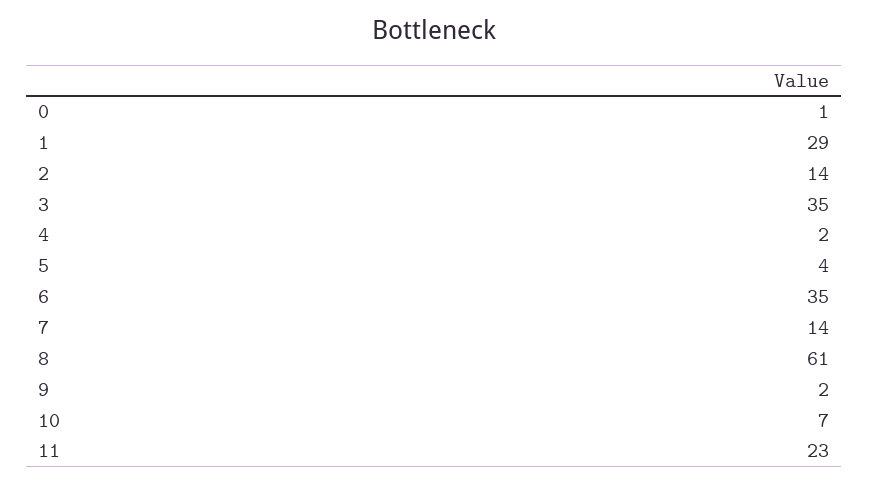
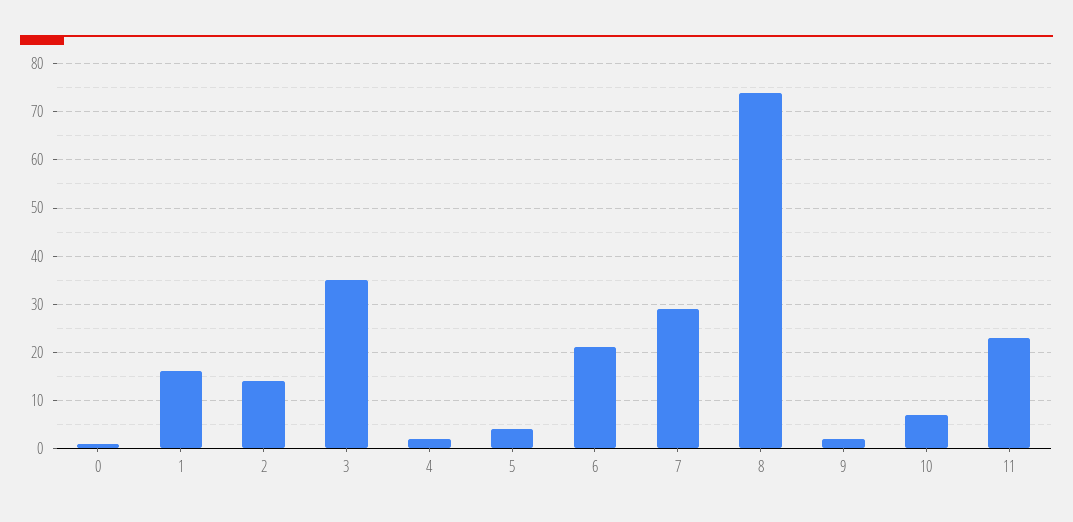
  {
    "0": 1,
-   "1": 29,
+   "1": 15,
    "2": 14,
    "3": 35,
    "4": 2,
    "5": 4,
-   "6": 35,
+   "6": 20,
-   "7": 14,
+   "7": 30,
-   "8": 61,
+   "8": 75,
    "9": 2,
    "10": 7,
    "11": 23
  }

